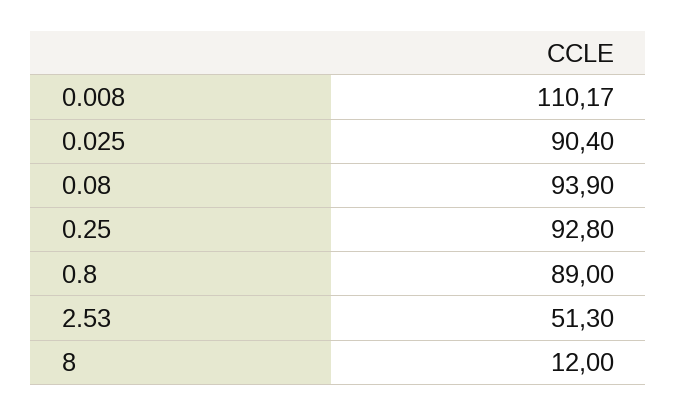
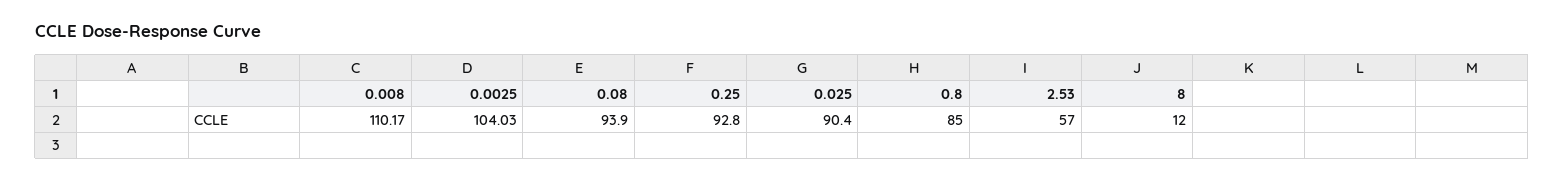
  {
    "0.008": 110.17,
    "0.025": 90.4,
    "0.08": 93.9,
    "0.25": 92.8,
-   "0.8": 89,
+   "0.8": 85,
-   "2.53": 51.3,
+   "2.53": 57,
-   "8": 12
+   "8": 12,
+   "0.0025": 104.03
  }

